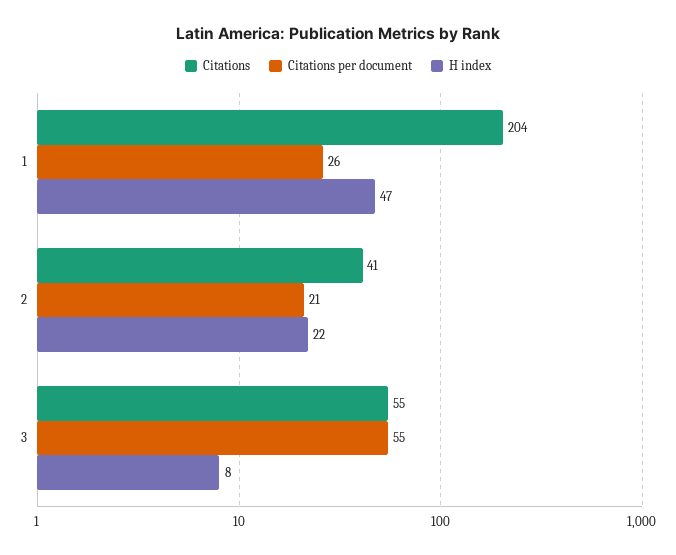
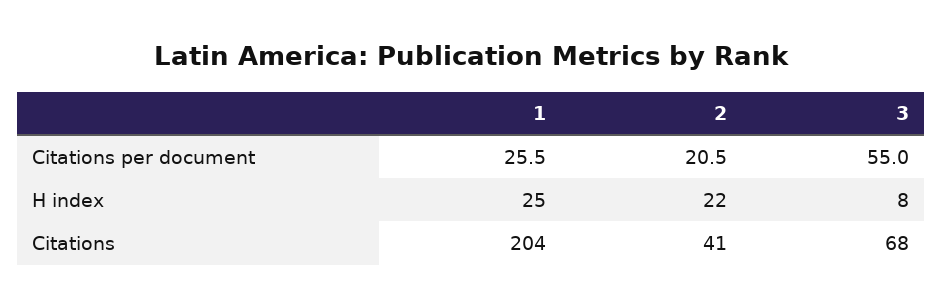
  {
    "Citations": {
      "1": 204,
      "2": 41,
-     "3": 55
+     "3": 68
    },
    "Citations per document": {
      "1": 25.5,
      "2": 20.5,
      "3": 55
    },
    "H index": {
-     "1": 47,
+     "1": 25,
      "2": 22,
      "3": 8
    }
  }

